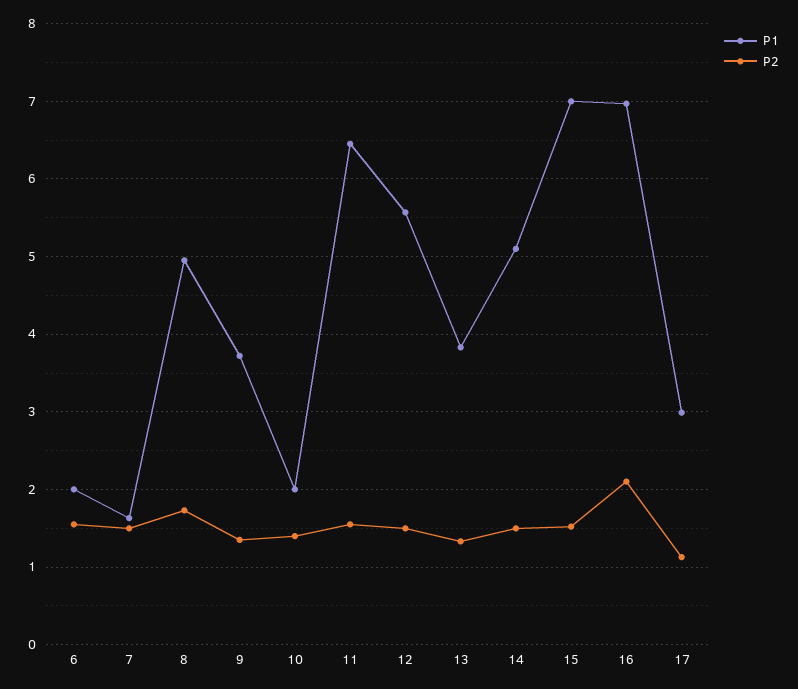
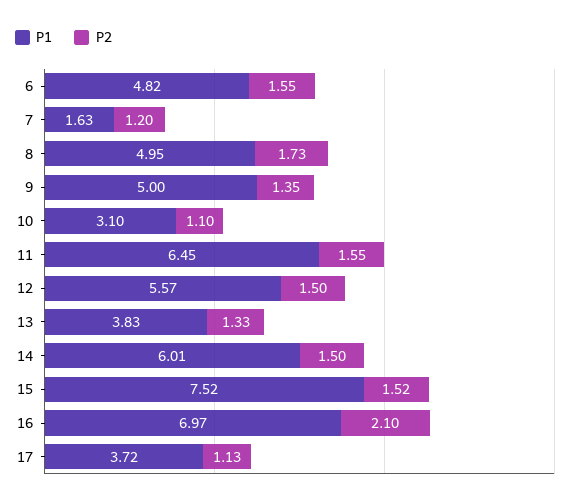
  {
    "P1": {
-     "6": 2,
+     "6": 4.82,
      "7": 1.63,
      "8": 4.95,
-     "9": 3.7,
+     "9": 5,
-     "10": 2,
+     "10": 3.1,
      "11": 6.45,
      "12": 5.57,
      "13": 3.83,
-     "14": 5.1,
+     "14": 6.01,
-     "15": 7,
+     "15": 7.52,
      "16": 6.97,
-     "17": 3
+     "17": 3.72
    },
    "P2": {
      "6": 1.55,
-     "7": 1.5,
+     "7": 1.2,
      "8": 1.73,
      "9": 1.35,
-     "10": 1.4,
+     "10": 1.1,
      "11": 1.55,
      "12": 1.5,
      "13": 1.33,
      "14": 1.5,
      "15": 1.52,
      "16": 2.1,
      "17": 1.13
    }
  }

